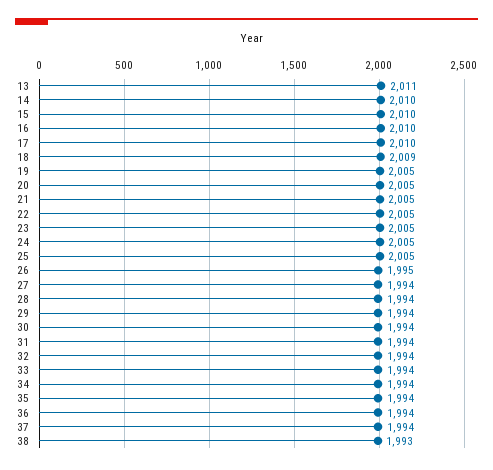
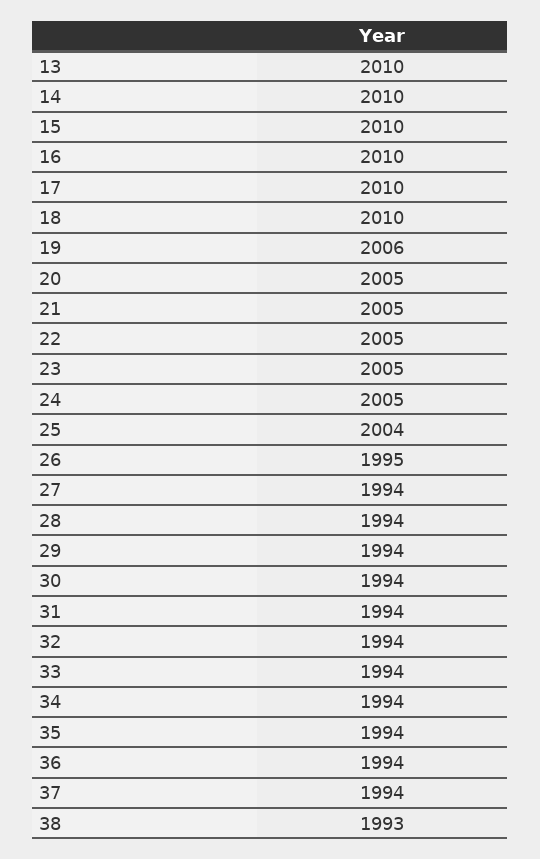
  {
-   "13": 2011,
+   "13": 2010,
    "14": 2010,
    "15": 2010,
    "16": 2010,
    "17": 2010,
-   "18": 2009,
+   "18": 2010,
-   "19": 2005,
+   "19": 2006,
    "20": 2005,
    "21": 2005,
    "22": 2005,
    "23": 2005,
    "24": 2005,
-   "25": 2005,
+   "25": 2004,
    "26": 1995,
    "27": 1994,
    "28": 1994,
    "29": 1994,
    "30": 1994,
    "31": 1994,
    "32": 1994,
    "33": 1994,
    "34": 1994,
    "35": 1994,
    "36": 1994,
    "37": 1994,
    "38": 1993
  }

